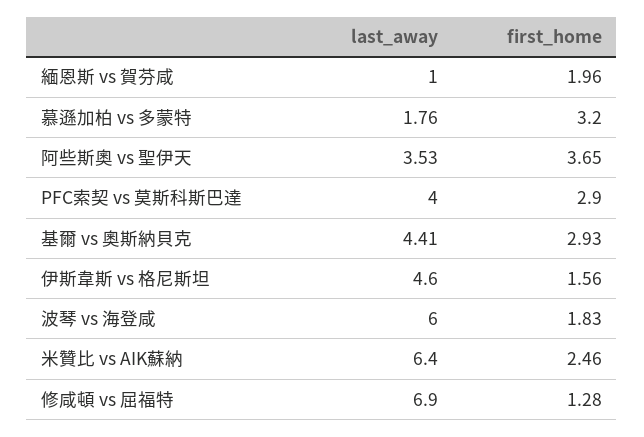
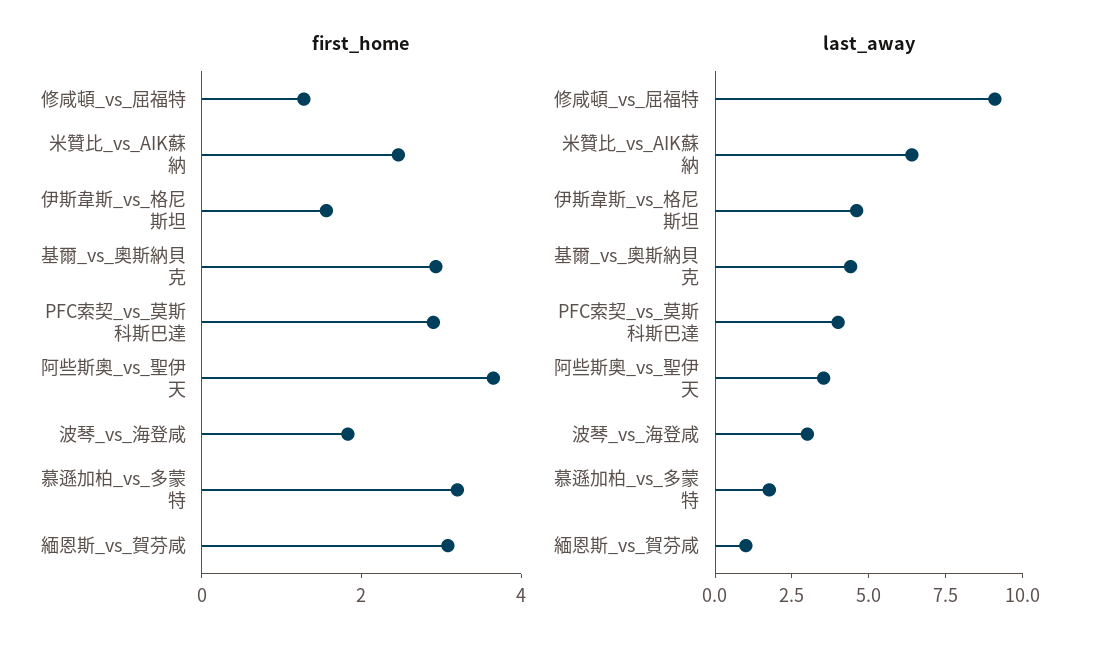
  {
    "last_away": {
      "緬恩斯 vs 賀芬咸": 1,
      "慕遜加柏 vs 多蒙特": 1.76,
      "阿些斯奧 vs 聖伊天": 3.53,
      "PFC索契 vs 莫斯科斯巴達": 4,
      "基爾 vs 奧斯納貝克": 4.41,
      "伊斯韋斯 vs 格尼斯坦": 4.6,
-     "波琴 vs 海登咸": 6,
+     "波琴 vs 海登咸": 3,
      "米贊比 vs AIK蘇納": 6.4,
-     "修咸頓 vs 屈福特": 6.9
+     "修咸頓 vs 屈福特": 9
    },
    "first_home": {
-     "緬恩斯 vs 賀芬咸": 1.96,
+     "緬恩斯 vs 賀芬咸": 3,
      "慕遜加柏 vs 多蒙特": 3.2,
      "阿些斯奧 vs 聖伊天": 3.65,
      "PFC索契 vs 莫斯科斯巴達": 2.9,
      "基爾 vs 奧斯納貝克": 2.93,
      "伊斯韋斯 vs 格尼斯坦": 1.56,
      "波琴 vs 海登咸": 1.83,
      "米贊比 vs AIK蘇納": 2.46,
      "修咸頓 vs 屈福特": 1.28
    }
  }

